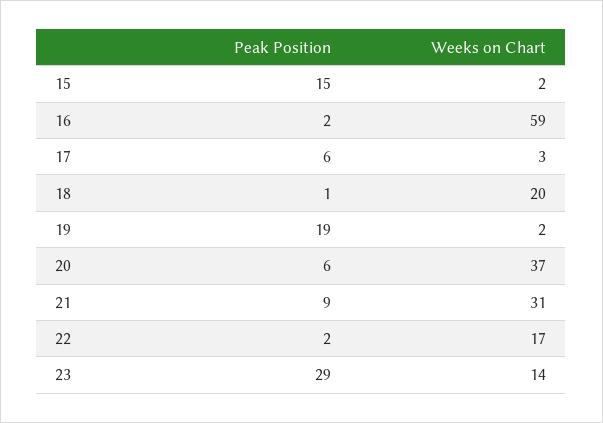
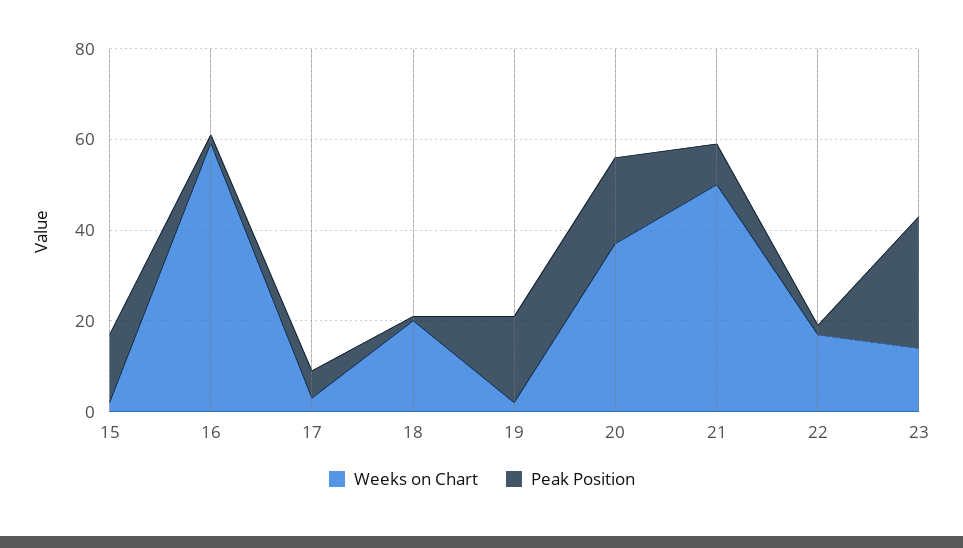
  {
    "Peak Position": {
      "15": 15,
      "16": 2,
      "17": 6,
      "18": 1,
      "19": 19,
-     "20": 6,
+     "20": 20,
      "21": 9,
      "22": 2,
      "23": 29
    },
    "Weeks on Chart": {
      "15": 2,
      "16": 59,
      "17": 3,
      "18": 20,
      "19": 2,
      "20": 37,
-     "21": 31,
+     "21": 50,
      "22": 17,
      "23": 14
    }
  }

